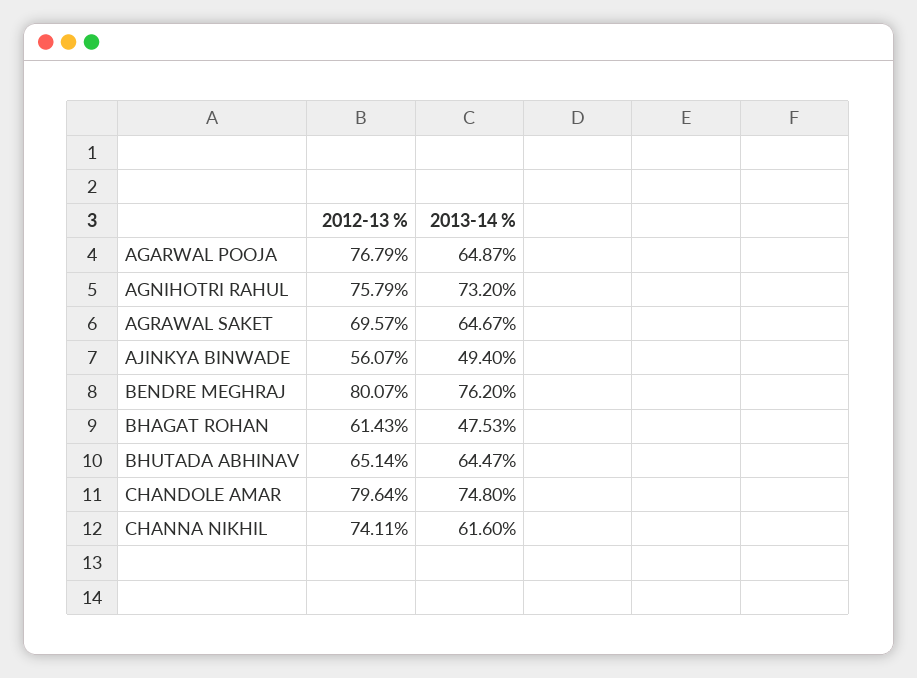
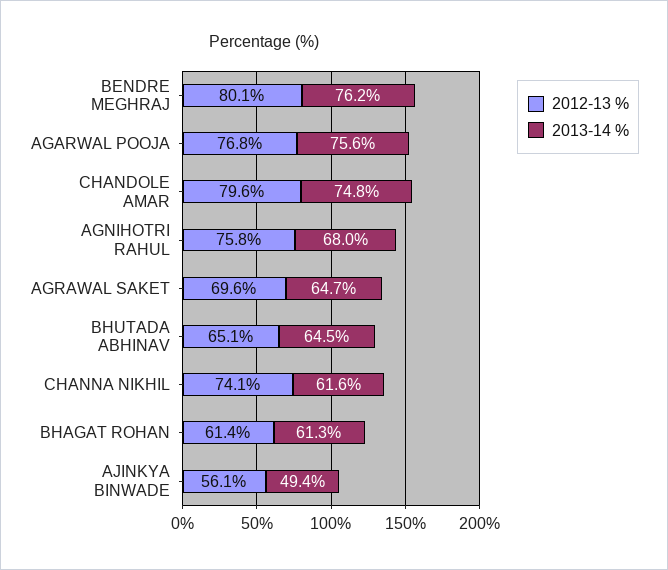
  {
    "2012-13 %": {
      "AGARWAL POOJA": 76.79,
      "AGNIHOTRI RAHUL": 75.79,
      "AGRAWAL SAKET": 69.57,
      "AJINKYA BINWADE": 56.07,
      "BENDRE MEGHRAJ": 80.07,
      "BHAGAT ROHAN": 61.43,
      "BHUTADA ABHINAV": 65.14,
      "CHANDOLE AMAR": 79.64,
      "CHANNA NIKHIL": 74.11
    },
    "2013-14 %": {
-     "AGARWAL POOJA": 64.87,
+     "AGARWAL POOJA": 75.6,
-     "AGNIHOTRI RAHUL": 73.2,
+     "AGNIHOTRI RAHUL": 68,
      "AGRAWAL SAKET": 64.67,
      "AJINKYA BINWADE": 49.4,
      "BENDRE MEGHRAJ": 76.2,
-     "BHAGAT ROHAN": 47.53,
+     "BHAGAT ROHAN": 61.3,
      "BHUTADA ABHINAV": 64.47,
      "CHANDOLE AMAR": 74.8,
      "CHANNA NIKHIL": 61.6
    }
  }

